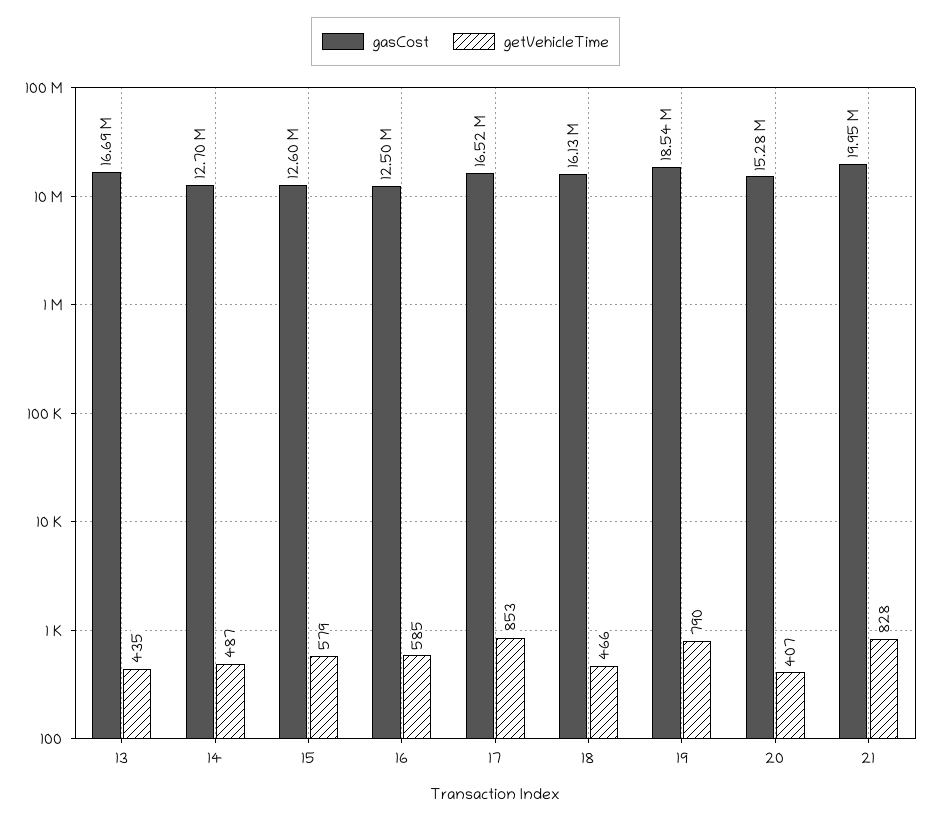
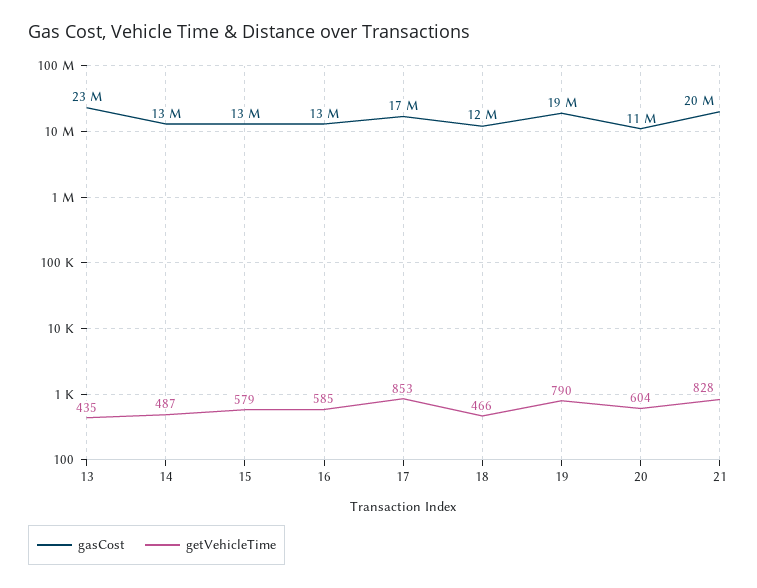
  {
    "gasCost": {
-     "13": 16690000,
+     "13": 23000000,
      "14": 12700000,
      "15": 12600000,
      "16": 12500000,
      "17": 16520000,
-     "18": 16130000,
+     "18": 12000000,
      "19": 18540000,
-     "20": 15280000,
+     "20": 11000000,
      "21": 19950000
    },
    "getVehicleTime": {
      "13": 435,
      "14": 487,
      "15": 579,
      "16": 585,
      "17": 853,
      "18": 466,
      "19": 790,
-     "20": 407,
+     "20": 604,
      "21": 828
    }
  }

